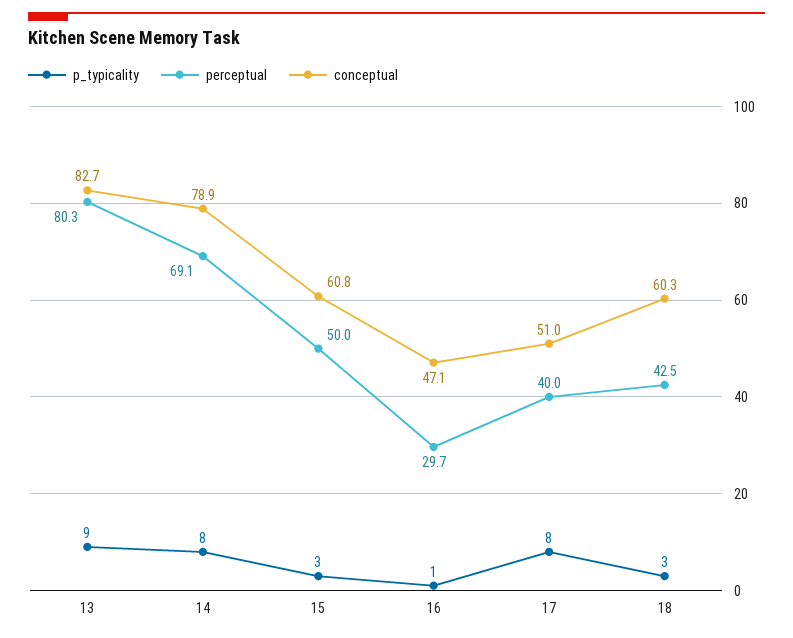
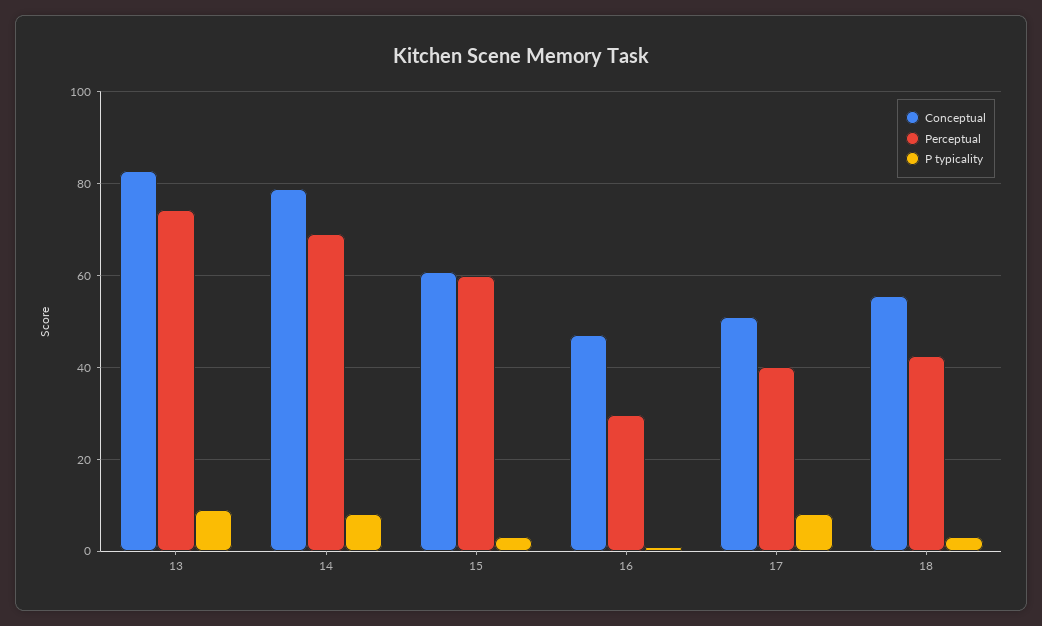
  {
    "p_typicality": {
      "13": 9,
      "14": 8,
      "15": 3,
      "16": 1,
      "17": 8,
      "18": 3
    },
    "perceptual": {
-     "13": 80.3,
+     "13": 74,
      "14": 69.1,
-     "15": 50,
+     "15": 60,
      "16": 29.7,
      "17": 40,
      "18": 42.5
    },
    "conceptual": {
      "13": 82.7,
      "14": 78.9,
      "15": 60.8,
      "16": 47.1,
      "17": 51,
-     "18": 60.3
+     "18": 56
    }
  }

